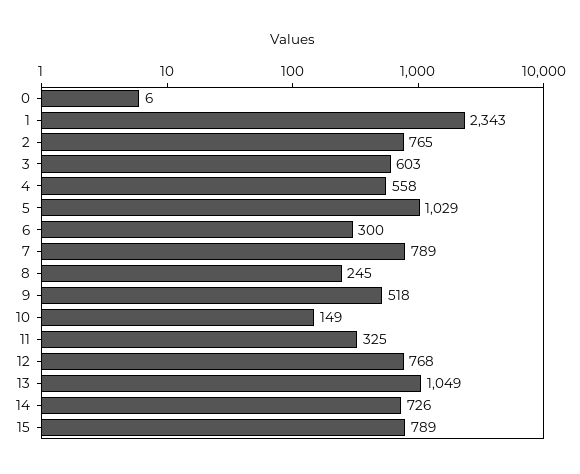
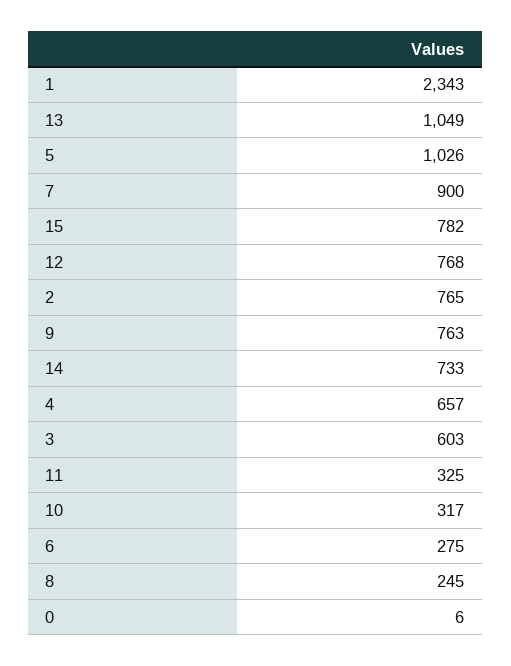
  {
    "0": 6,
    "1": 2343,
    "2": 765,
    "3": 603,
-   "4": 558,
+   "4": 657,
-   "5": 1029,
+   "5": 1026,
-   "6": 300,
+   "6": 275,
-   "7": 789,
+   "7": 900,
    "8": 245,
-   "9": 518,
+   "9": 763,
-   "10": 149,
+   "10": 317,
    "11": 325,
    "12": 768,
    "13": 1049,
-   "14": 726,
+   "14": 733,
-   "15": 789
+   "15": 782
  }

